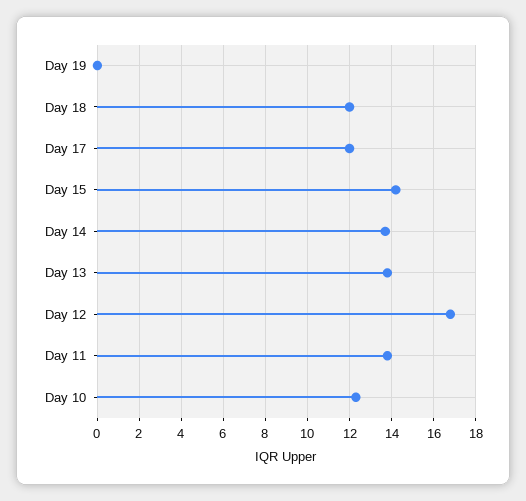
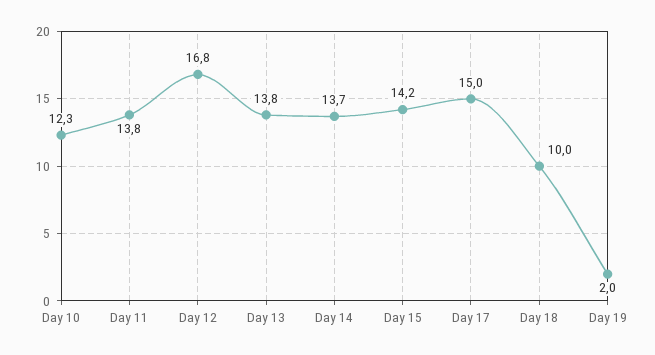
  {
-   "Day 19": 0,
+   "Day 19": 2,
-   "Day 18": 12,
+   "Day 18": 10,
-   "Day 17": 12,
+   "Day 17": 15,
    "Day 15": 14.2,
    "Day 14": 13.7,
    "Day 13": 13.8,
    "Day 12": 16.8,
    "Day 11": 13.8,
    "Day 10": 12.3
  }

